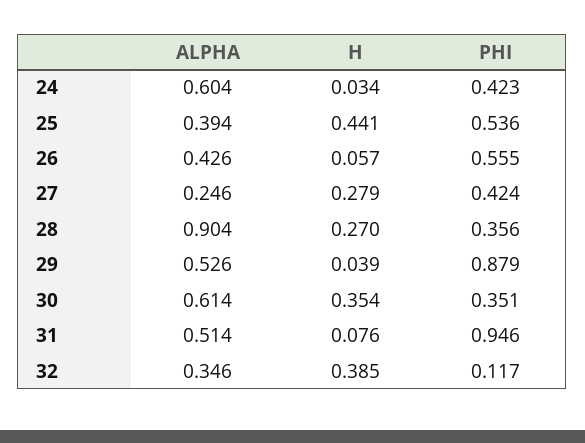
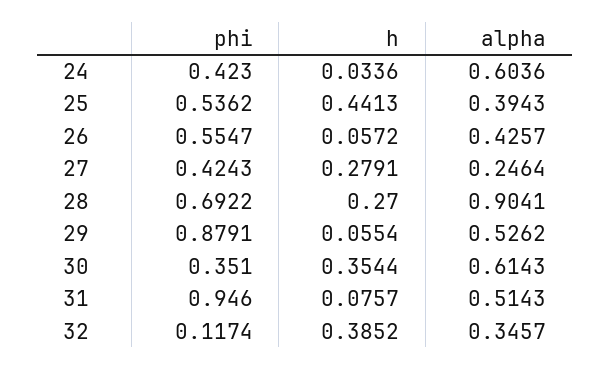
  {
    "ALPHA": {
      "24": 0.6036,
      "25": 0.3943,
      "26": 0.4257,
      "27": 0.2464,
      "28": 0.9041,
      "29": 0.5262,
      "30": 0.6143,
      "31": 0.5143,
      "32": 0.3457
    },
    "H": {
      "24": 0.0336,
      "25": 0.4413,
      "26": 0.0572,
      "27": 0.2791,
      "28": 0.27,
-     "29": 0.039,
+     "29": 0.0554,
      "30": 0.3544,
      "31": 0.0757,
      "32": 0.3852
    },
    "PHI": {
      "24": 0.423,
      "25": 0.5362,
      "26": 0.5547,
      "27": 0.4243,
-     "28": 0.356,
+     "28": 0.6922,
      "29": 0.8791,
      "30": 0.351,
      "31": 0.946,
      "32": 0.1174
    }
  }

